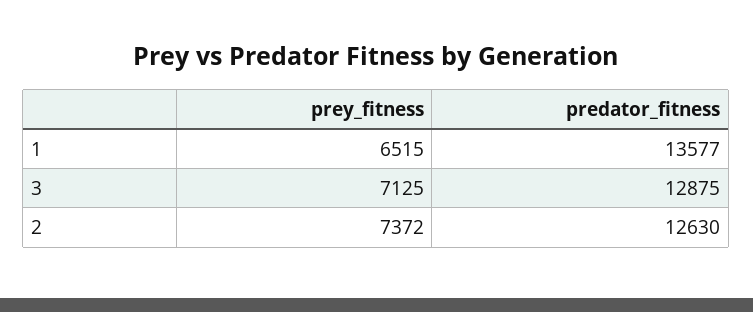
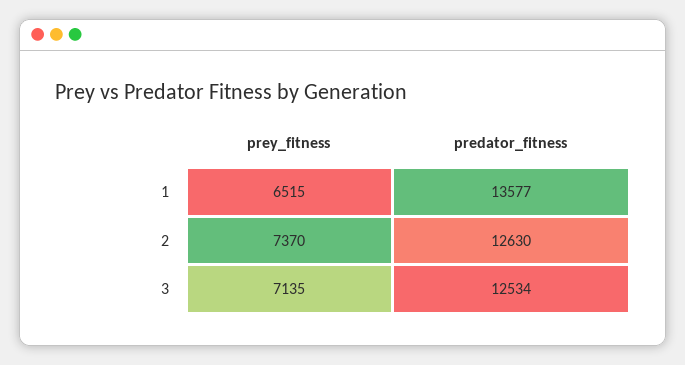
  {
    "prey_fitness": {
      "1": 6515,
-     "3": 7125,
+     "3": 7135,
-     "2": 7372
+     "2": 7370
    },
    "predator_fitness": {
      "1": 13577,
-     "3": 12875,
+     "3": 12534,
      "2": 12630
    }
  }

